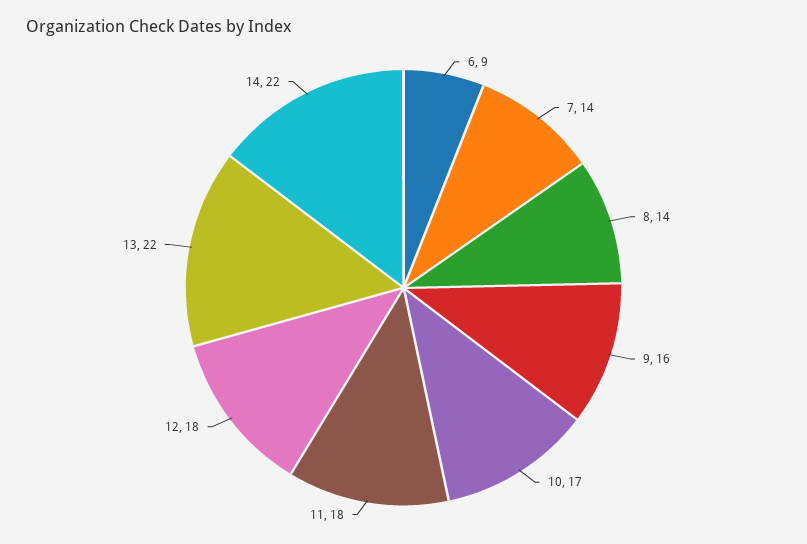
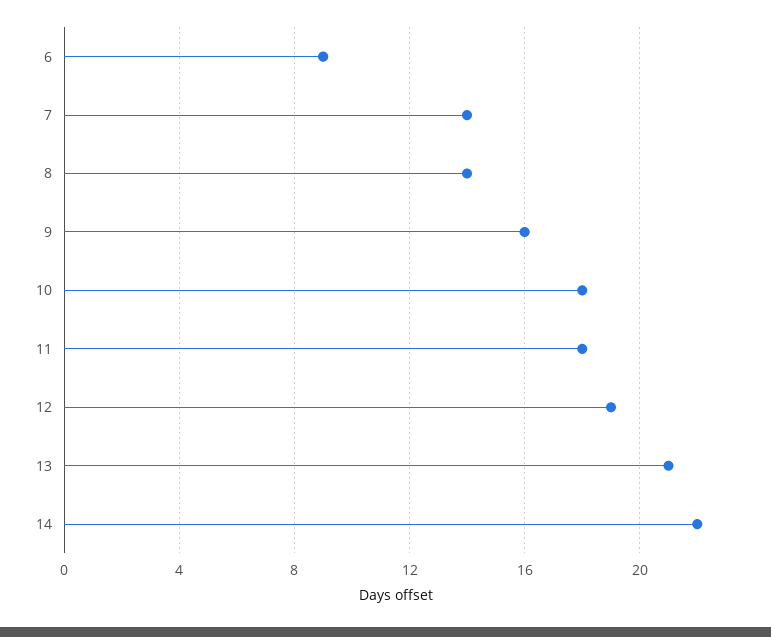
  {
    "6": 9,
    "7": 14,
    "8": 14,
    "9": 16,
-   "10": 17,
+   "10": 18,
    "11": 18,
-   "12": 18,
+   "12": 19,
-   "13": 22,
+   "13": 21,
    "14": 22
  }

